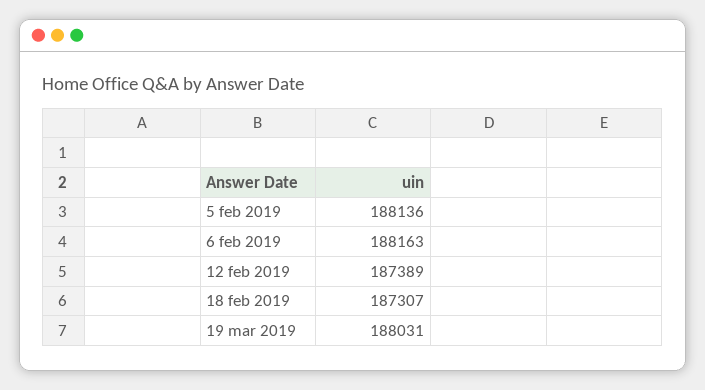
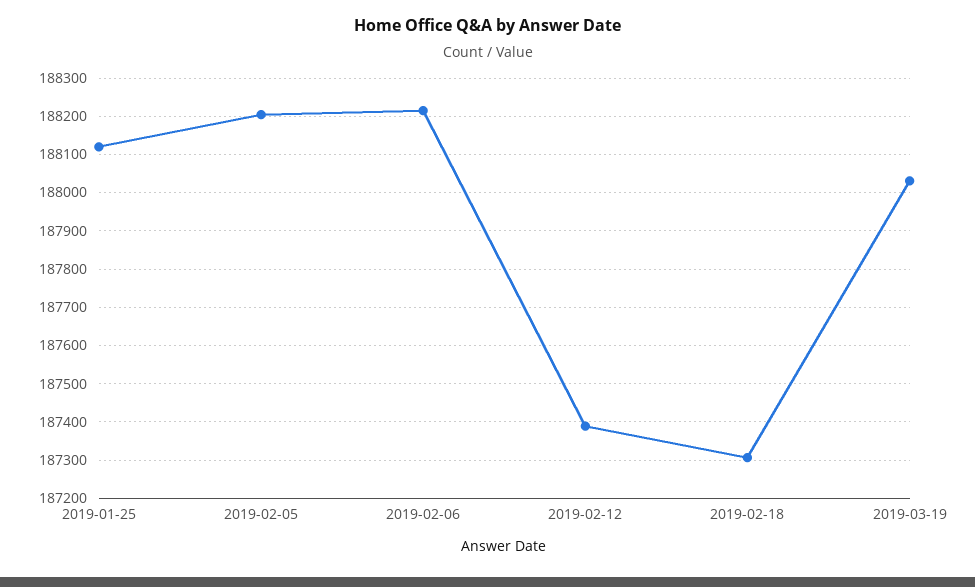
  {
-   "5 feb 2019": 188136,
+   "5 feb 2019": 188200,
-   "6 feb 2019": 188163,
+   "6 feb 2019": 188220,
    "12 feb 2019": 187389,
    "18 feb 2019": 187307,
-   "19 mar 2019": 188031
+   "19 mar 2019": 188031,
+   "2019-01-25": 188120
  }

